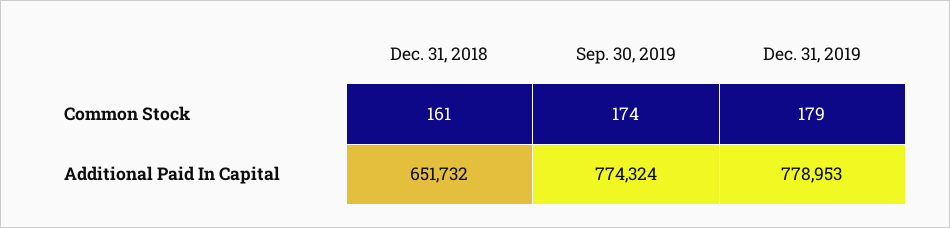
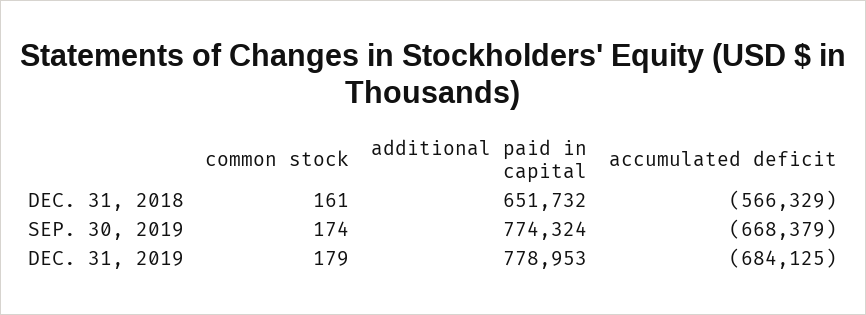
  {
    "Dec. 31, 2018": {
      "Common Stock": 161,
-     "Additional Paid In Capital": 651732
+     "Additional Paid In Capital": 651732,
+     "accumulated deficit": -566329
    },
    "Sep. 30, 2019": {
      "Common Stock": 174,
-     "Additional Paid In Capital": 774324
+     "Additional Paid In Capital": 774324,
+     "accumulated deficit": -668379
    },
    "Dec. 31, 2019": {
      "Common Stock": 179,
-     "Additional Paid In Capital": 778953
+     "Additional Paid In Capital": 778953,
+     "accumulated deficit": -684125
    }
  }

